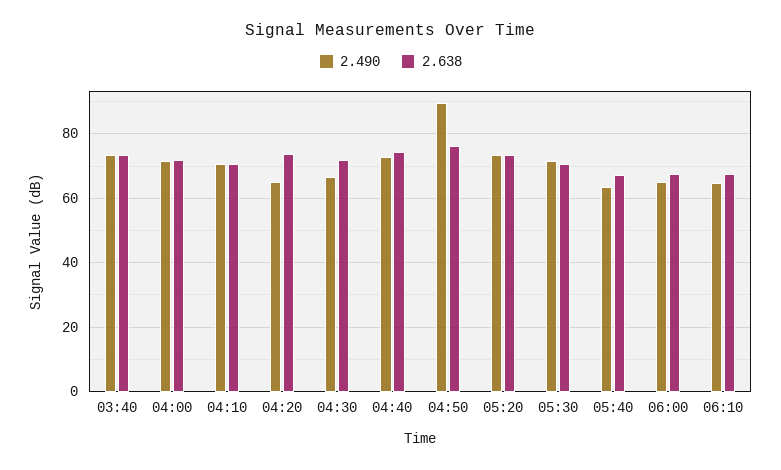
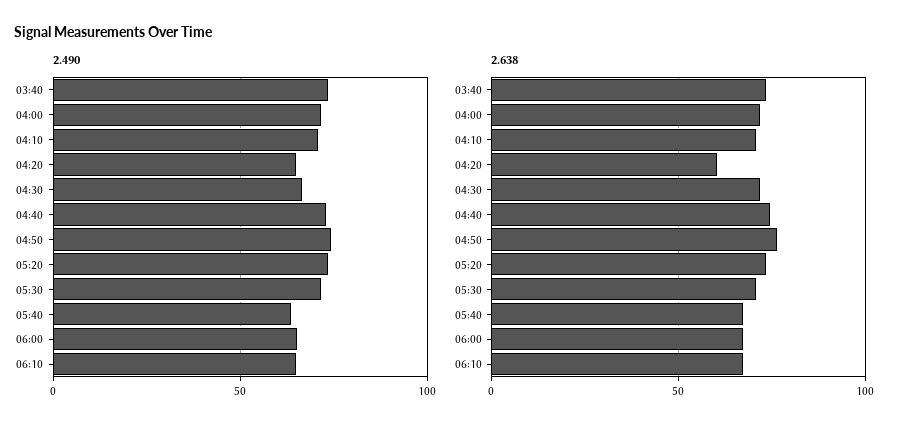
  {
    "2.490": {
      "03:40": 74,
      "04:00": 72,
      "04:10": 70,
      "04:20": 66,
      "04:30": 66,
      "04:40": 72,
-     "04:50": 90,
+     "04:50": 75,
      "05:20": 74,
      "05:30": 72,
      "05:40": 64,
      "06:00": 66,
      "06:10": 64
    },
    "2.638": {
      "03:40": 74,
      "04:00": 72,
      "04:10": 70,
-     "04:20": 74,
+     "04:20": 60,
      "04:30": 72,
      "04:40": 74,
      "04:50": 76,
      "05:20": 74,
      "05:30": 70,
      "05:40": 68,
      "06:00": 68,
      "06:10": 68
    }
  }

